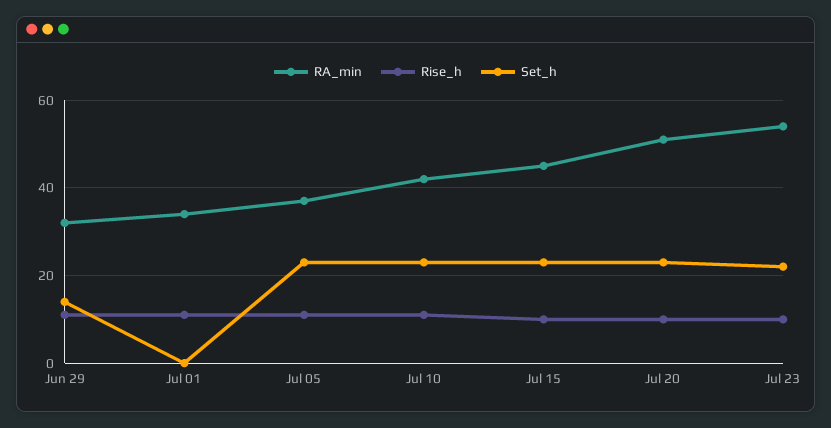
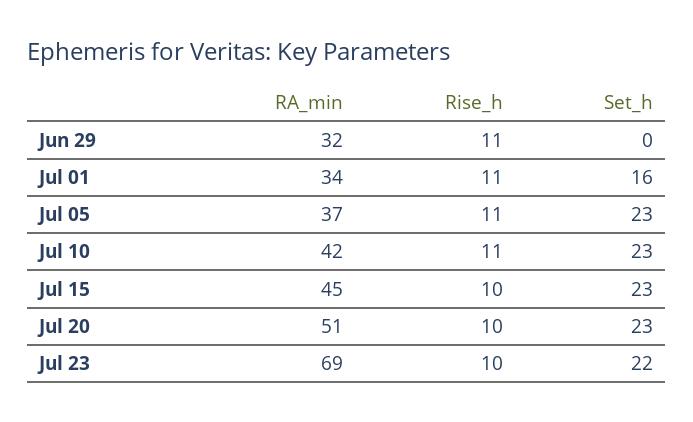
  {
    "RA_min": {
      "Jun 29": 32,
      "Jul 01": 34,
      "Jul 05": 37,
      "Jul 10": 42,
      "Jul 15": 45,
      "Jul 20": 51,
-     "Jul 23": 55
+     "Jul 23": 69
    },
    "Rise_h": {
      "Jun 29": 11,
      "Jul 01": 11,
      "Jul 05": 11,
      "Jul 10": 11,
      "Jul 15": 10,
      "Jul 20": 10,
      "Jul 23": 10
    },
    "Set_h": {
-     "Jun 29": 15,
+     "Jun 29": 0,
-     "Jul 01": 0,
+     "Jul 01": 16,
      "Jul 05": 23,
      "Jul 10": 23,
      "Jul 15": 23,
      "Jul 20": 23,
      "Jul 23": 22
    }
  }

